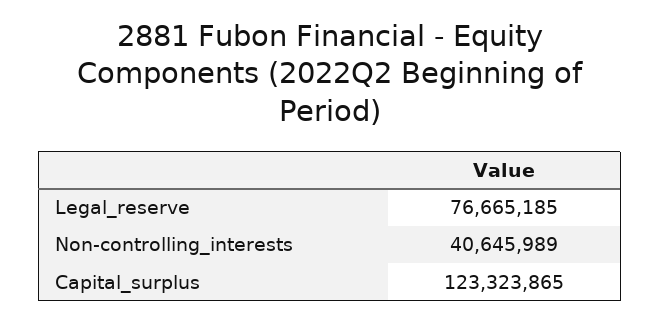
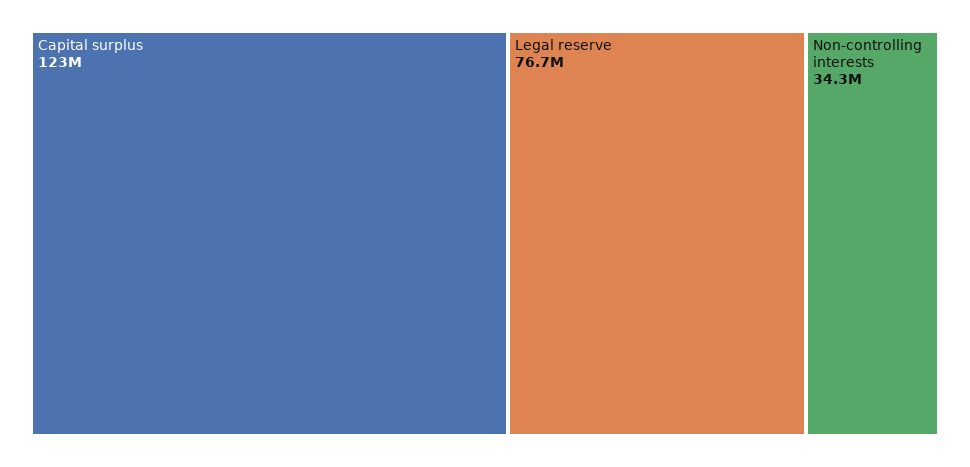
  {
    "Legal_reserve": 76665185,
-   "Non-controlling_interests": 40645989,
+   "Non-controlling_interests": 34300000,
    "Capital_surplus": 123323865
  }

